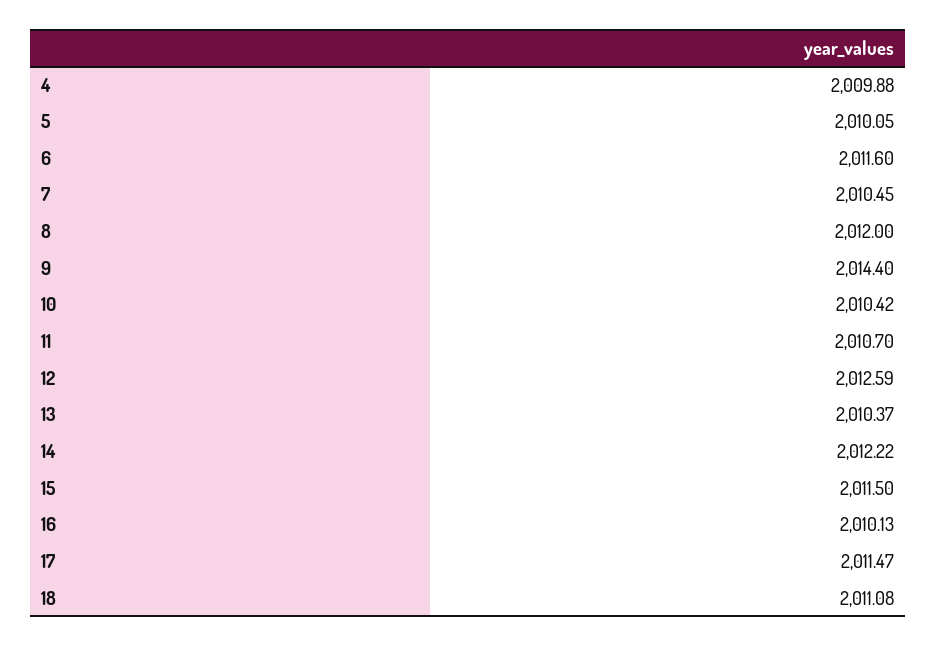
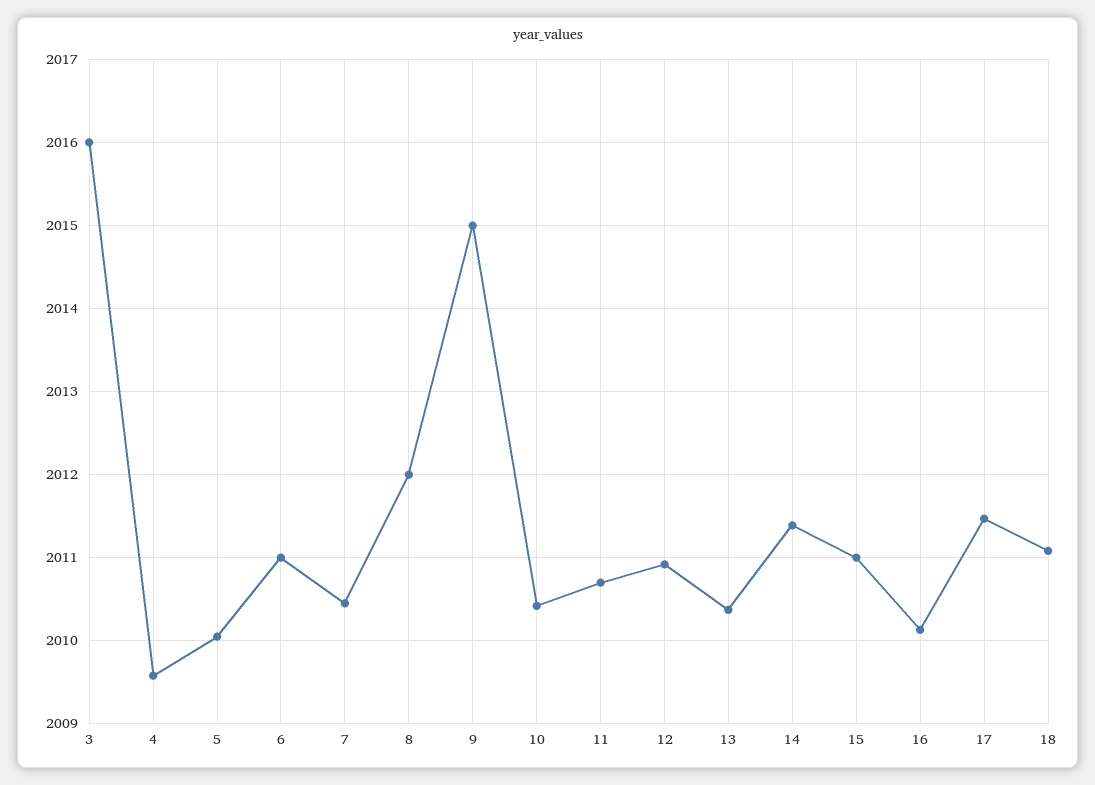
  {
-   "4": 2009.88,
+   "4": 2009.6,
    "5": 2010.05,
-   "6": 2011.6,
+   "6": 2011,
    "7": 2010.45,
    "8": 2012,
-   "9": 2014.4,
+   "9": 2015,
    "10": 2010.42,
    "11": 2010.7,
-   "12": 2012.59,
+   "12": 2010.9,
    "13": 2010.37,
-   "14": 2012.22,
+   "14": 2011.4,
-   "15": 2011.5,
+   "15": 2011,
    "16": 2010.13,
    "17": 2011.47,
-   "18": 2011.08
+   "18": 2011.08,
+   "3": 2016
  }

